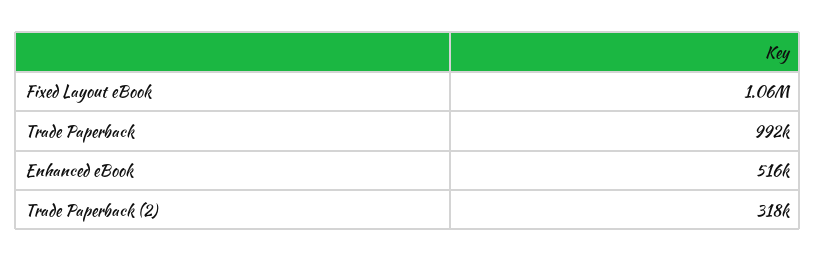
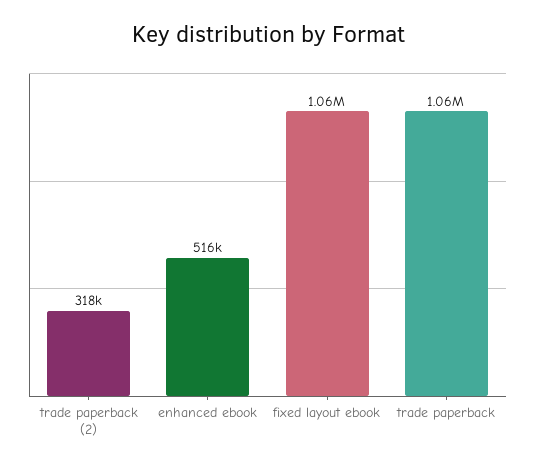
  {
    "Fixed Layout eBook": 1060000,
-   "Trade Paperback": 992000,
+   "Trade Paperback": 1060000,
    "Enhanced eBook": 516000,
    "Trade Paperback (2)": 318000
  }

